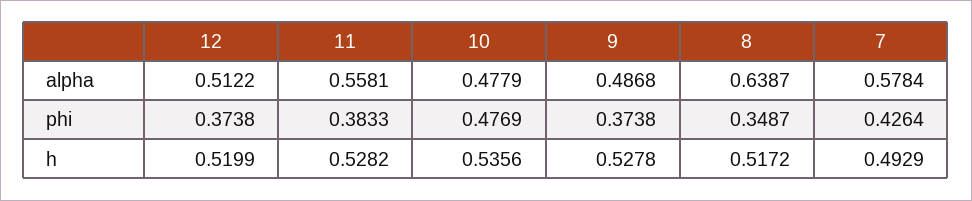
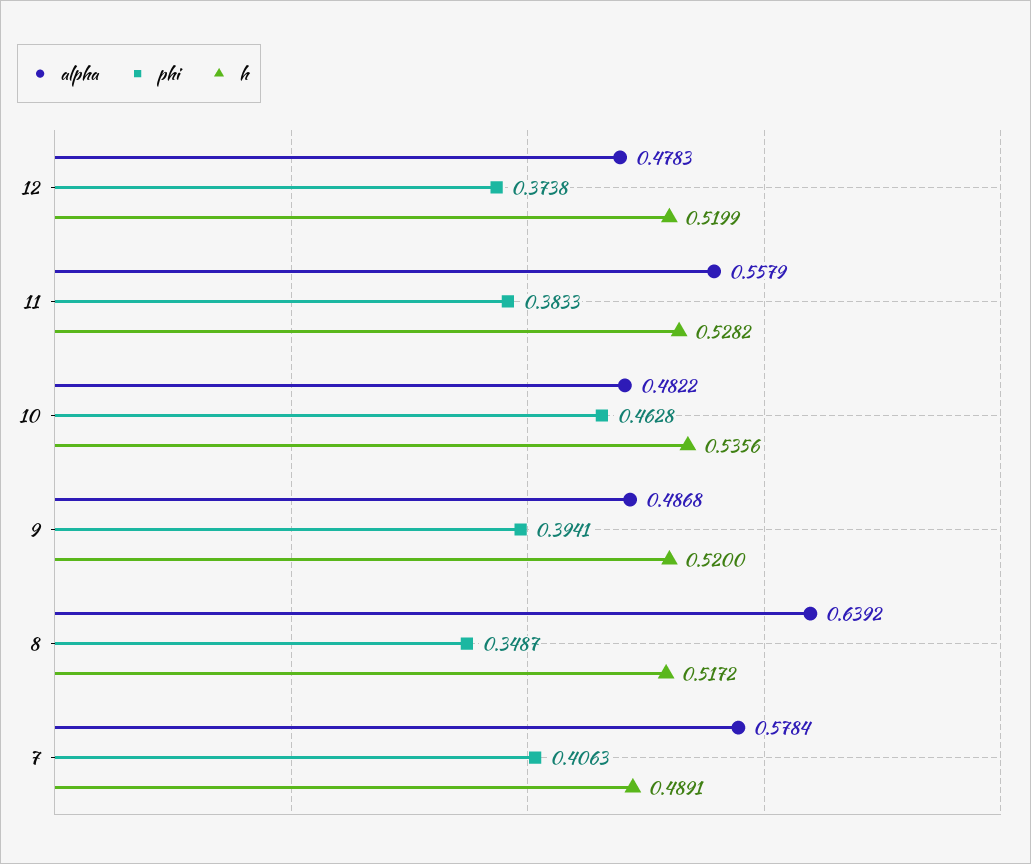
  {
    "alpha": {
-     "12": 0.5122,
+     "12": 0.4783,
-     "11": 0.5581,
+     "11": 0.5579,
-     "10": 0.4779,
+     "10": 0.4822,
      "9": 0.4868,
-     "8": 0.6387,
+     "8": 0.6392,
      "7": 0.5784
    },
    "phi": {
      "12": 0.3738,
      "11": 0.3833,
-     "10": 0.4769,
+     "10": 0.4628,
-     "9": 0.3738,
+     "9": 0.3941,
      "8": 0.3487,
-     "7": 0.4264
+     "7": 0.4063
    },
    "h": {
      "12": 0.5199,
      "11": 0.5282,
      "10": 0.5356,
-     "9": 0.5278,
+     "9": 0.52,
      "8": 0.5172,
-     "7": 0.4929
+     "7": 0.4891
    }
  }

